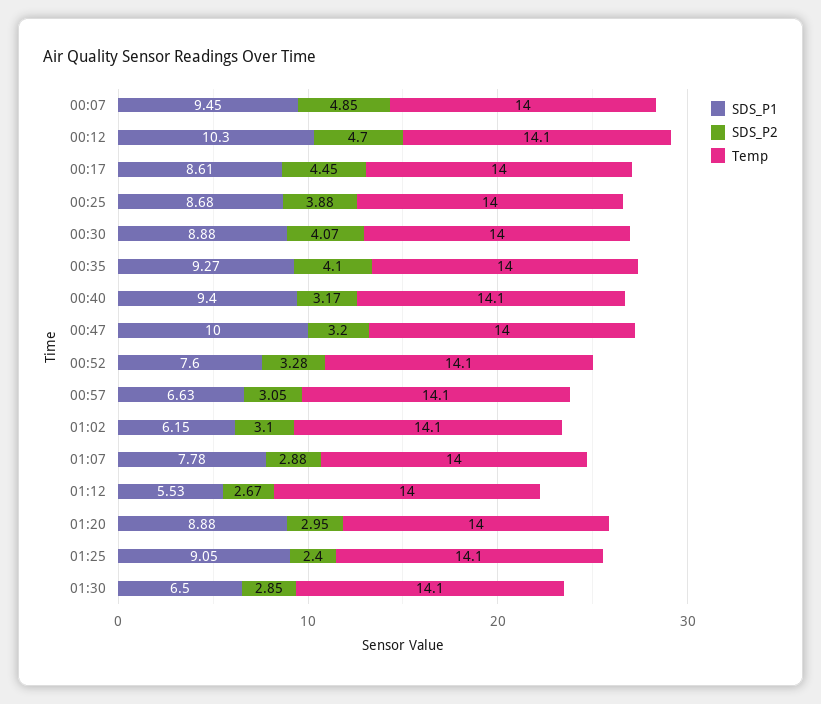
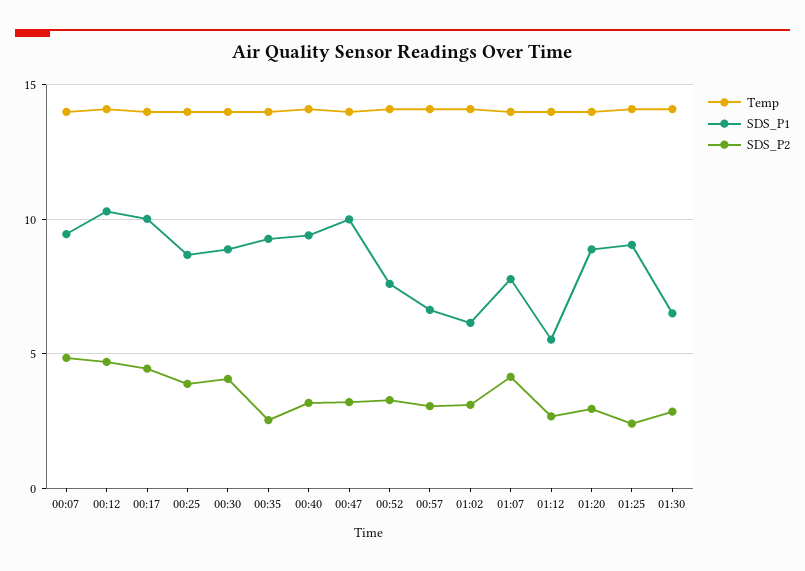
  {
    "SDS_P1": {
      "00:07": 9.45,
      "00:12": 10.3,
-     "00:17": 8.61,
+     "00:17": 10,
      "00:25": 8.68,
      "00:30": 8.88,
      "00:35": 9.27,
      "00:40": 9.4,
      "00:47": 10,
      "00:52": 7.6,
      "00:57": 6.63,
      "01:02": 6.15,
      "01:07": 7.78,
      "01:12": 5.53,
      "01:20": 8.88,
      "01:25": 9.05,
      "01:30": 6.5
    },
    "SDS_P2": {
      "00:07": 4.85,
      "00:12": 4.7,
      "00:17": 4.45,
      "00:25": 3.88,
      "00:30": 4.07,
-     "00:35": 4.1,
+     "00:35": 2.5,
      "00:40": 3.17,
      "00:47": 3.2,
      "00:52": 3.28,
      "00:57": 3.05,
      "01:02": 3.1,
-     "01:07": 2.88,
+     "01:07": 4,
      "01:12": 2.67,
      "01:20": 2.95,
      "01:25": 2.4,
      "01:30": 2.85
    },
    "Temp": {
      "00:07": 14,
      "00:12": 14.1,
      "00:17": 14,
      "00:25": 14,
      "00:30": 14,
      "00:35": 14,
      "00:40": 14.1,
      "00:47": 14,
      "00:52": 14.1,
      "00:57": 14.1,
      "01:02": 14.1,
      "01:07": 14,
      "01:12": 14,
      "01:20": 14,
      "01:25": 14.1,
      "01:30": 14.1
    }
  }

